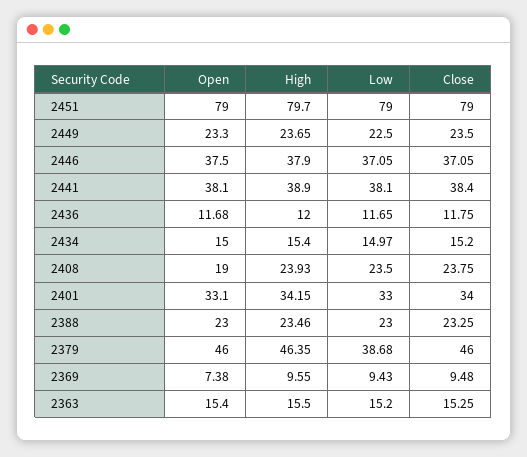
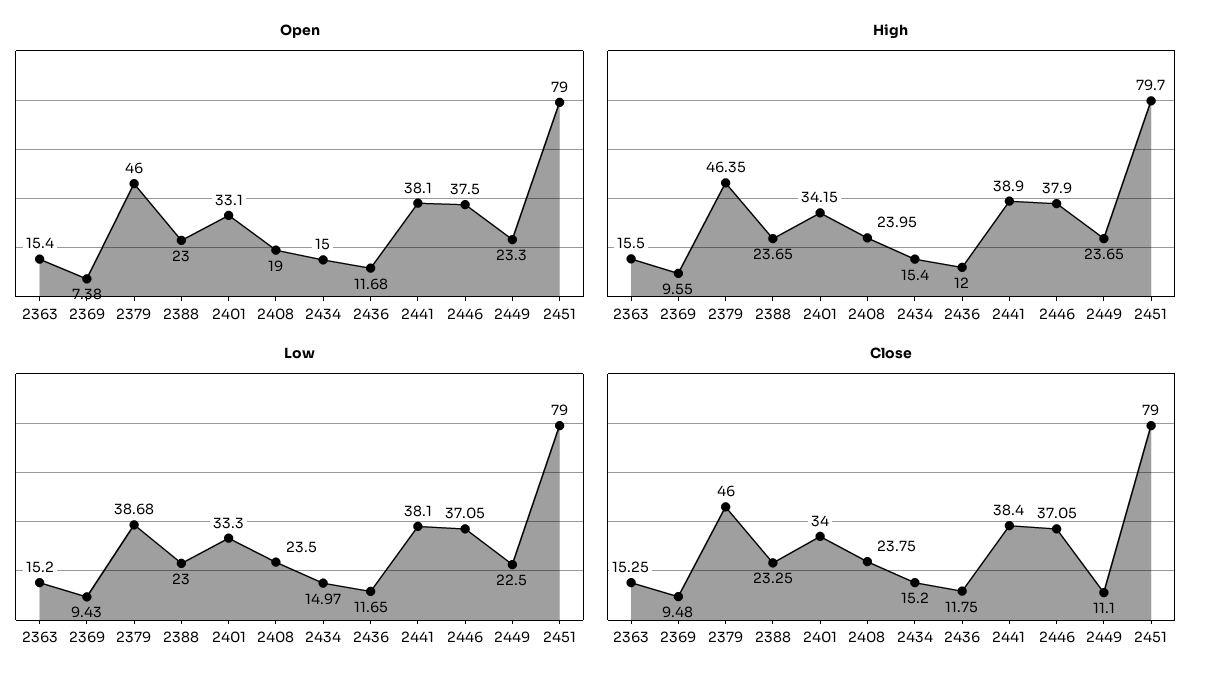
  {
    "Open": {
      "2451": 79,
      "2449": 23.3,
      "2446": 37.5,
      "2441": 38.1,
      "2436": 11.68,
      "2434": 15,
      "2408": 19,
      "2401": 33.1,
      "2388": 23,
      "2379": 46,
      "2369": 7.38,
      "2363": 15.4
    },
    "High": {
      "2451": 79.7,
      "2449": 23.65,
      "2446": 37.9,
      "2441": 38.9,
      "2436": 12,
      "2434": 15.4,
-     "2408": 23.93,
+     "2408": 23.95,
      "2401": 34.15,
-     "2388": 23.46,
+     "2388": 23.65,
      "2379": 46.35,
      "2369": 9.55,
      "2363": 15.5
    },
    "Low": {
      "2451": 79,
      "2449": 22.5,
      "2446": 37.05,
      "2441": 38.1,
      "2436": 11.65,
      "2434": 14.97,
      "2408": 23.5,
-     "2401": 33,
+     "2401": 33.3,
      "2388": 23,
      "2379": 38.68,
      "2369": 9.43,
      "2363": 15.2
    },
    "Close": {
      "2451": 79,
-     "2449": 23.5,
+     "2449": 11.1,
      "2446": 37.05,
      "2441": 38.4,
      "2436": 11.75,
      "2434": 15.2,
      "2408": 23.75,
      "2401": 34,
      "2388": 23.25,
      "2379": 46,
      "2369": 9.48,
      "2363": 15.25
    }
  }

